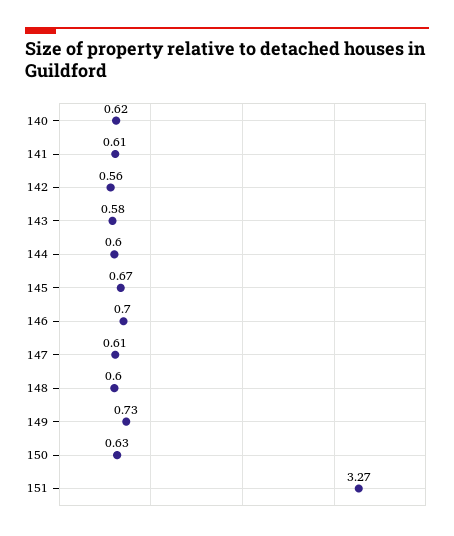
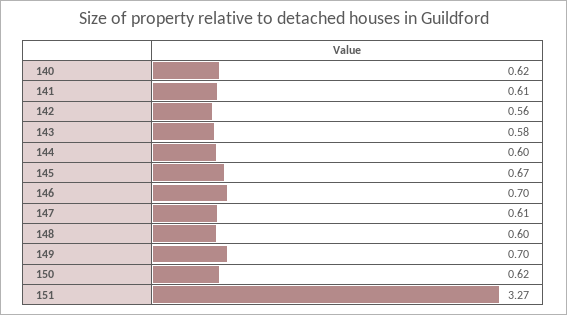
  {
    "140": 0.62,
    "141": 0.61,
    "142": 0.56,
    "143": 0.58,
    "144": 0.6,
    "145": 0.67,
    "146": 0.7,
    "147": 0.61,
    "148": 0.6,
-   "149": 0.73,
+   "149": 0.7,
-   "150": 0.63,
+   "150": 0.62,
    "151": 3.27
  }

